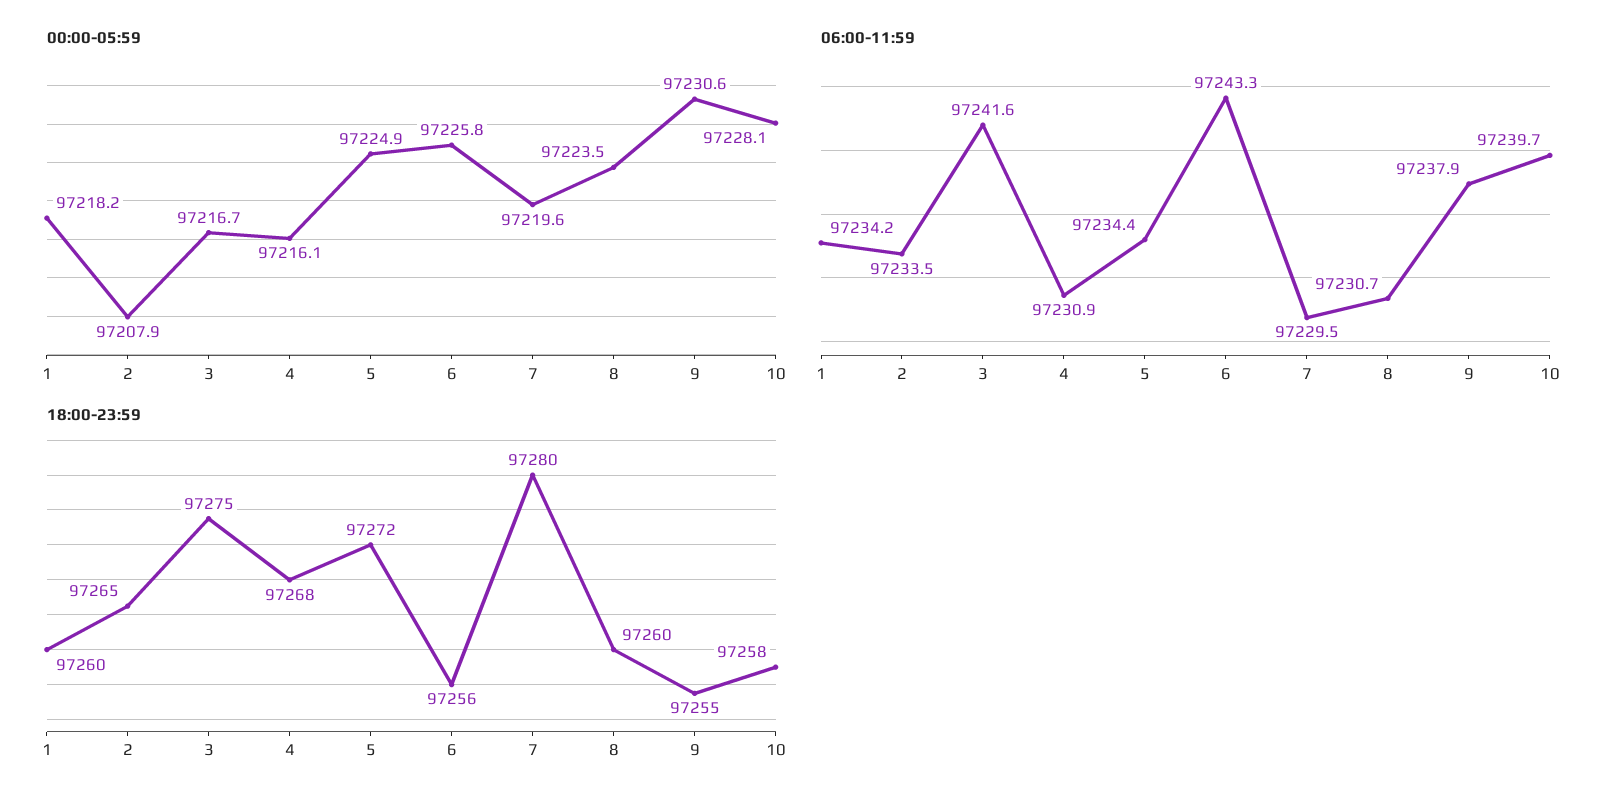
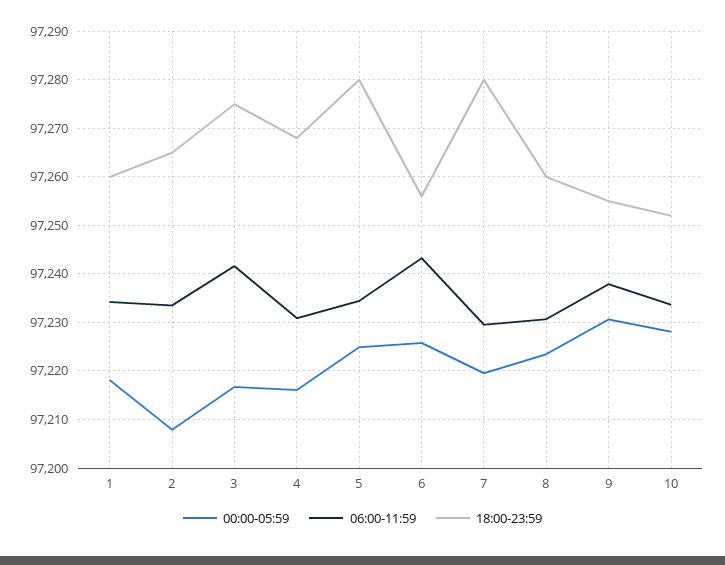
  {
    "00:00-05:59": {
      "1": 97218.2,
      "2": 97207.9,
      "3": 97216.7,
      "4": 97216.1,
      "5": 97224.9,
      "6": 97225.8,
      "7": 97219.6,
      "8": 97223.5,
      "9": 97230.6,
      "10": 97228.1
    },
    "06:00-11:59": {
      "1": 97234.2,
      "2": 97233.5,
      "3": 97241.6,
      "4": 97230.9,
      "5": 97234.4,
      "6": 97243.3,
      "7": 97229.5,
      "8": 97230.7,
      "9": 97237.9,
-     "10": 97239.7
+     "10": 97234
    },
    "18:00-23:59": {
      "1": 97260,
      "2": 97265,
      "3": 97275,
      "4": 97268,
-     "5": 97272,
+     "5": 97280,
      "6": 97256,
      "7": 97280,
      "8": 97260,
      "9": 97255,
-     "10": 97258
+     "10": 97252
    }
  }

